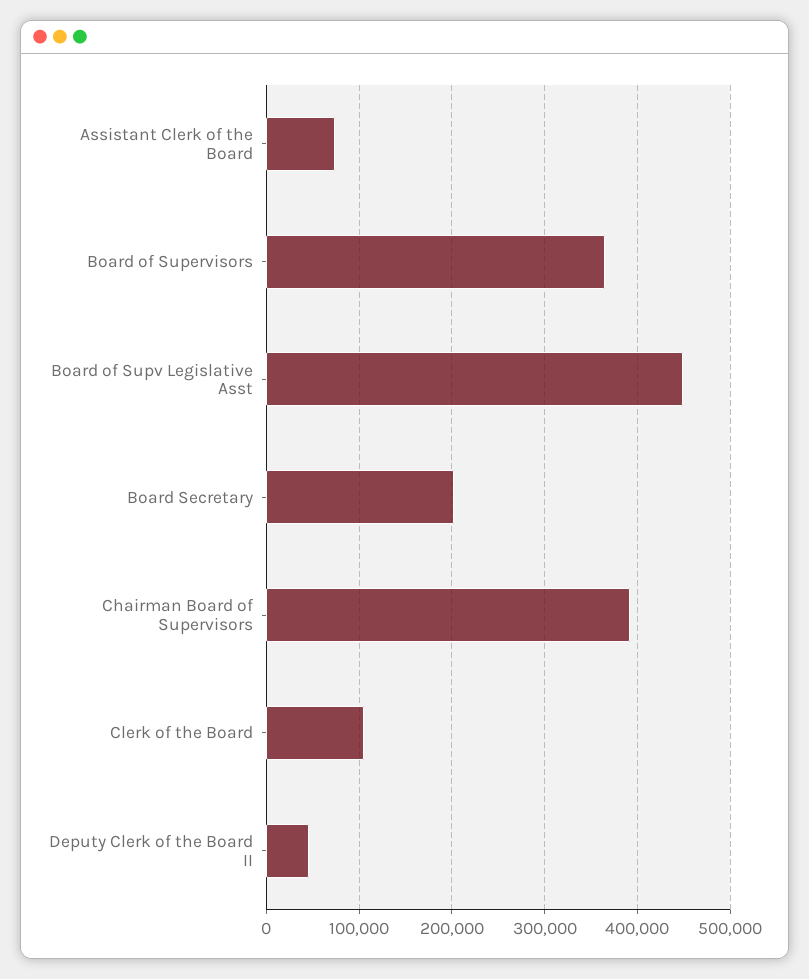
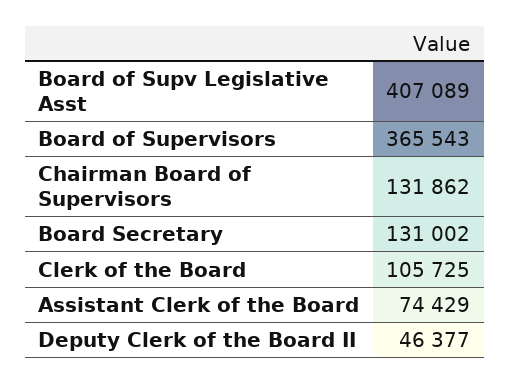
  {
    "Assistant Clerk of the Board": 74429,
    "Board of Supervisors": 365543,
-   "Board of Supv Legislative Asst": 450000,
+   "Board of Supv Legislative Asst": 407089,
-   "Board Secretary": 200000,
+   "Board Secretary": 131002,
-   "Chairman Board of Supervisors": 390000,
+   "Chairman Board of Supervisors": 131862,
    "Clerk of the Board": 105725,
    "Deputy Clerk of the Board II": 46377
  }

